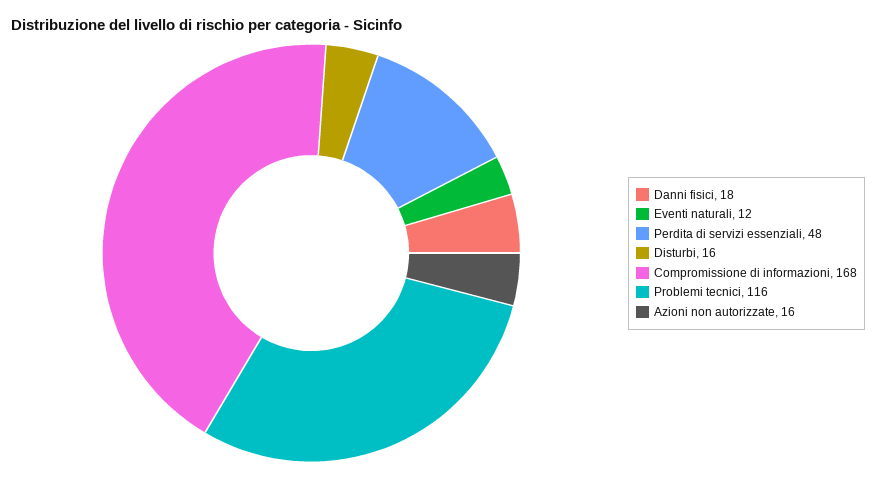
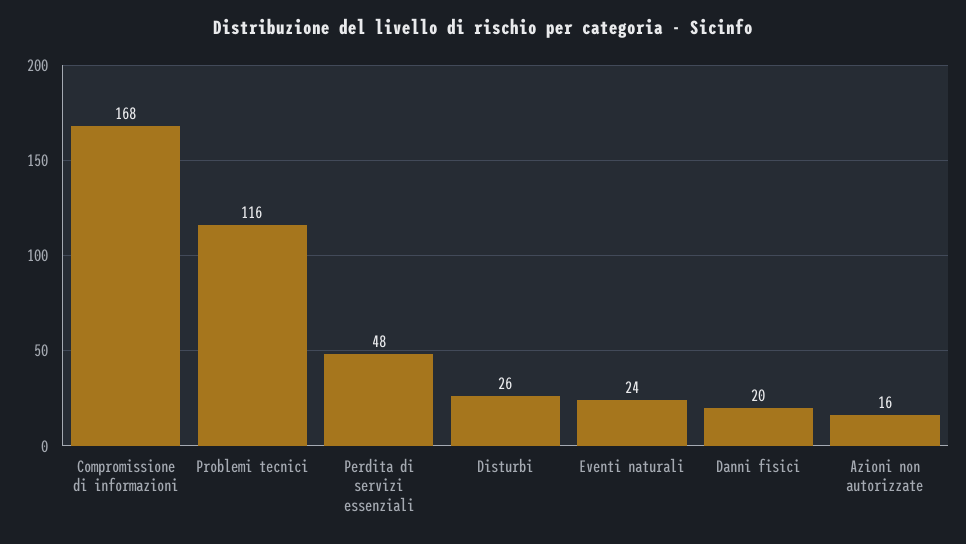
  {
-   "Danni fisici": 18,
+   "Danni fisici": 20,
-   "Eventi naturali": 12,
+   "Eventi naturali": 24,
    "Perdita di servizi essenziali": 48,
-   "Disturbi": 16,
+   "Disturbi": 26,
    "Compromissione di informazioni": 168,
    "Problemi tecnici": 116,
    "Azioni non autorizzate": 16
  }

